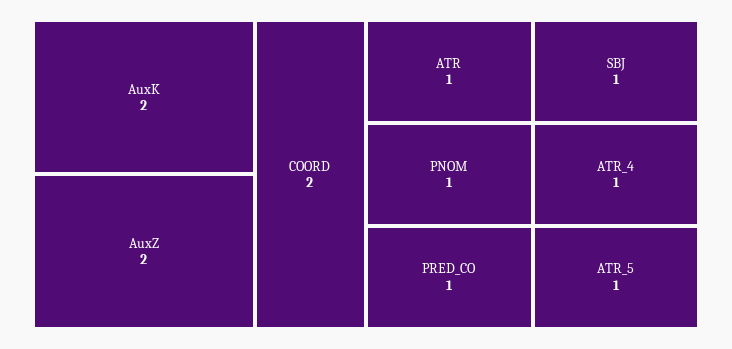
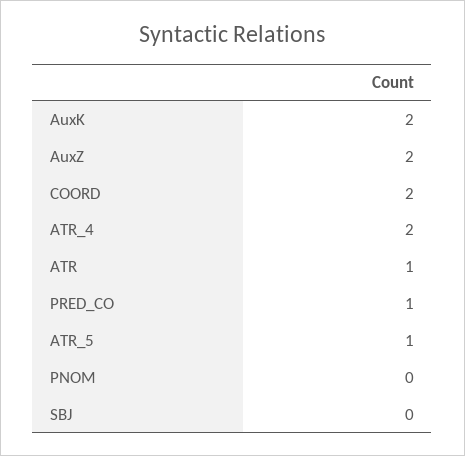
  {
    "AuxK": 2,
    "AuxZ": 2,
    "COORD": 2,
    "ATR": 1,
-   "PNOM": 1,
+   "PNOM": 0,
    "PRED_CO": 1,
-   "SBJ": 1,
+   "SBJ": 0,
-   "ATR_4": 1,
+   "ATR_4": 2,
    "ATR_5": 1
  }

